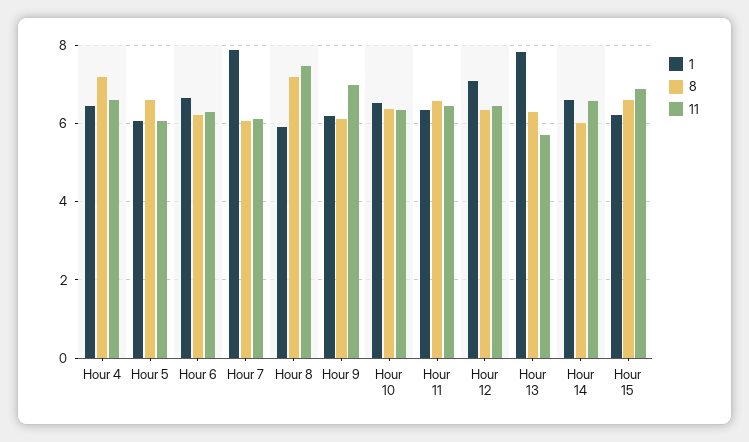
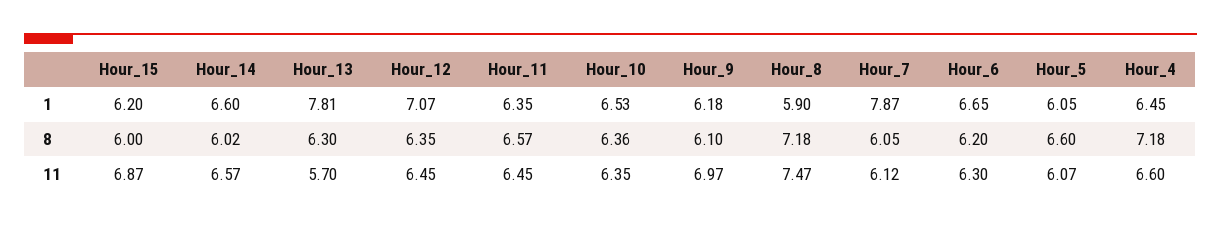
  {
    "1": {
      "Hour 4": 6.45,
      "Hour 5": 6.05,
      "Hour 6": 6.65,
      "Hour 7": 7.87,
      "Hour 8": 5.9,
      "Hour 9": 6.18,
      "Hour 10": 6.53,
      "Hour 11": 6.35,
      "Hour 12": 7.07,
      "Hour 13": 7.81,
      "Hour 14": 6.6,
      "Hour 15": 6.2
    },
    "8": {
      "Hour 4": 7.18,
      "Hour 5": 6.6,
      "Hour 6": 6.2,
      "Hour 7": 6.05,
      "Hour 8": 7.18,
      "Hour 9": 6.1,
      "Hour 10": 6.36,
      "Hour 11": 6.57,
      "Hour 12": 6.35,
      "Hour 13": 6.3,
      "Hour 14": 6.02,
-     "Hour 15": 6.6
+     "Hour 15": 6
    },
    "11": {
      "Hour 4": 6.6,
      "Hour 5": 6.07,
      "Hour 6": 6.3,
      "Hour 7": 6.12,
      "Hour 8": 7.47,
      "Hour 9": 6.97,
      "Hour 10": 6.35,
      "Hour 11": 6.45,
      "Hour 12": 6.45,
      "Hour 13": 5.7,
      "Hour 14": 6.57,
      "Hour 15": 6.87
    }
  }

